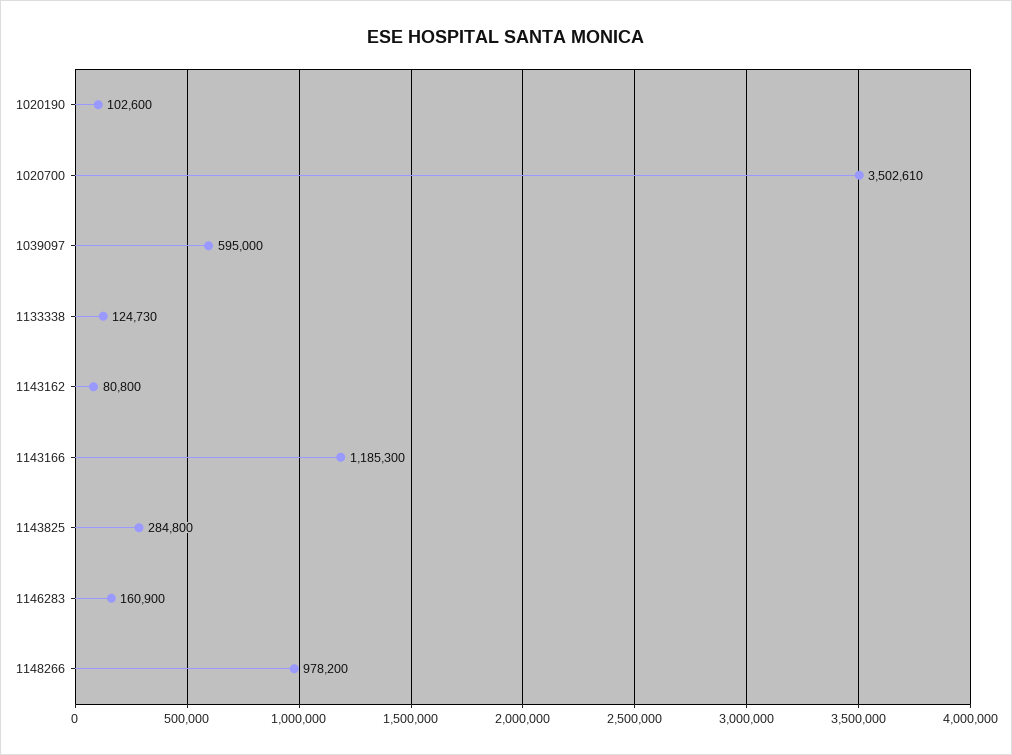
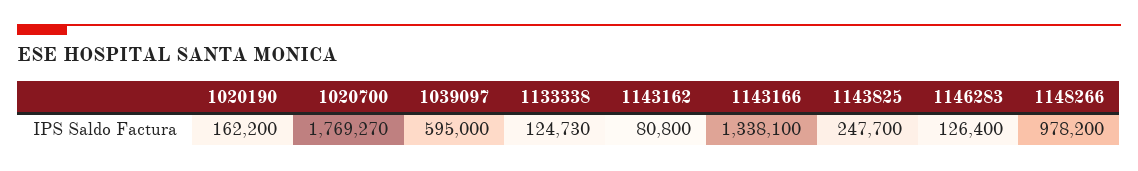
  {
-   "1020190": 102600,
+   "1020190": 162200,
-   "1020700": 3502610,
+   "1020700": 1769270,
    "1039097": 595000,
    "1133338": 124730,
    "1143162": 80800,
-   "1143166": 1185300,
+   "1143166": 1338100,
-   "1143825": 284800,
+   "1143825": 247700,
-   "1146283": 160900,
+   "1146283": 126400,
    "1148266": 978200
  }

